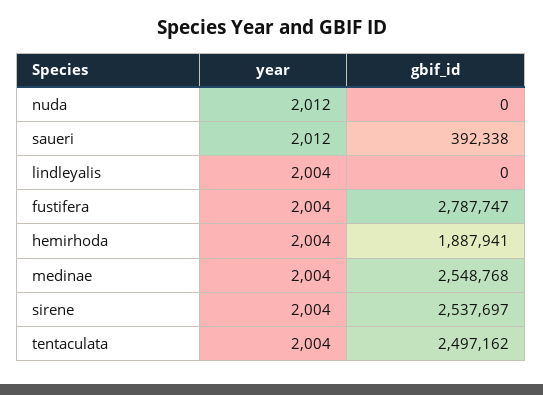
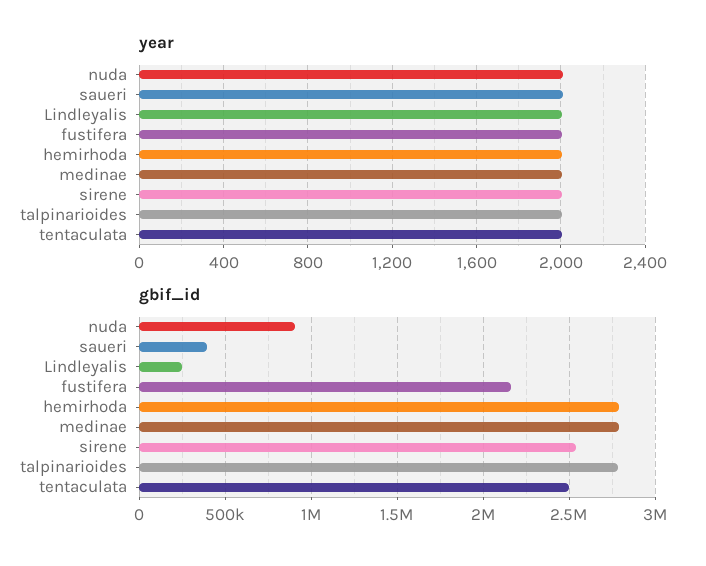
  {
    "year": {
      "nuda": 2012,
      "saueri": 2012,
      "lindleyalis": 2004,
      "fustifera": 2004,
      "hemirhoda": 2004,
      "medinae": 2004,
      "sirene": 2004,
-     "tentaculata": 2004
+     "tentaculata": 2004,
+     "talpinarioides": 2000
    },
    "gbif_id": {
-     "nuda": 0,
+     "nuda": 900000,
      "saueri": 392338,
-     "lindleyalis": 0,
+     "lindleyalis": 250000,
-     "fustifera": 2787747,
+     "fustifera": 2150000,
-     "hemirhoda": 1887941,
+     "hemirhoda": 2800000,
-     "medinae": 2548768,
+     "medinae": 2800000,
      "sirene": 2537697,
-     "tentaculata": 2497162
+     "tentaculata": 2497162,
+     "talpinarioides": 2800000
    }
  }

